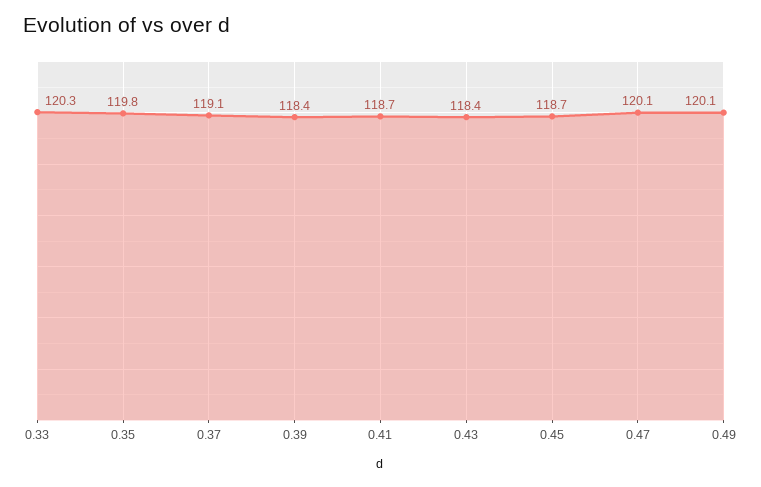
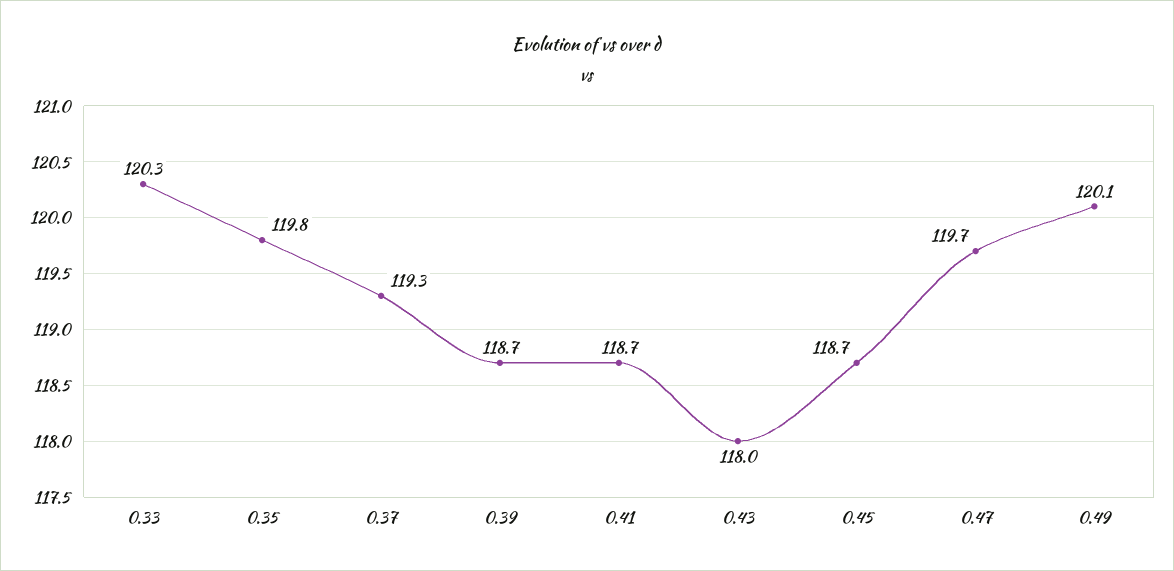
  {
    "0.33": 120.3,
    "0.35": 119.8,
-   "0.37": 119.1,
+   "0.37": 119.3,
-   "0.39": 118.4,
+   "0.39": 118.7,
    "0.41": 118.7,
-   "0.43": 118.4,
+   "0.43": 118,
    "0.45": 118.7,
-   "0.47": 120.1,
+   "0.47": 119.7,
    "0.49": 120.1
  }

